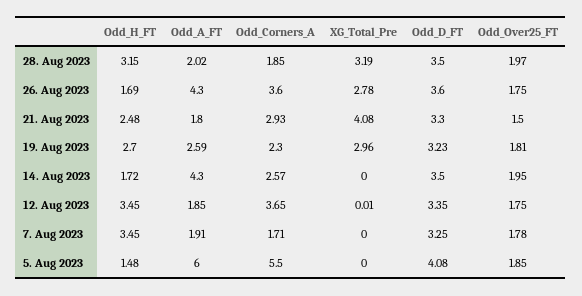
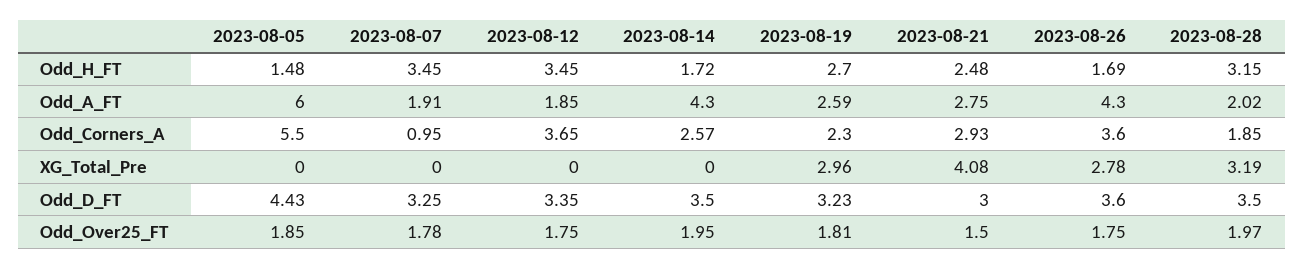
  {
    "Odd_H_FT": {
      "28. Aug 2023": 3.15,
      "26. Aug 2023": 1.69,
      "21. Aug 2023": 2.48,
      "19. Aug 2023": 2.7,
      "14. Aug 2023": 1.72,
      "12. Aug 2023": 3.45,
      "7. Aug 2023": 3.45,
      "5. Aug 2023": 1.48
    },
    "Odd_A_FT": {
      "28. Aug 2023": 2.02,
      "26. Aug 2023": 4.3,
-     "21. Aug 2023": 1.8,
+     "21. Aug 2023": 2.75,
      "19. Aug 2023": 2.59,
      "14. Aug 2023": 4.3,
      "12. Aug 2023": 1.85,
      "7. Aug 2023": 1.91,
      "5. Aug 2023": 6
    },
    "Odd_Corners_A": {
      "28. Aug 2023": 1.85,
      "26. Aug 2023": 3.6,
      "21. Aug 2023": 2.93,
      "19. Aug 2023": 2.3,
      "14. Aug 2023": 2.57,
      "12. Aug 2023": 3.65,
-     "7. Aug 2023": 1.71,
+     "7. Aug 2023": 0.95,
      "5. Aug 2023": 5.5
    },
    "XG_Total_Pre": {
      "28. Aug 2023": 3.19,
      "26. Aug 2023": 2.78,
      "21. Aug 2023": 4.08,
      "19. Aug 2023": 2.96,
      "14. Aug 2023": 0,
-     "12. Aug 2023": 0.01,
+     "12. Aug 2023": 0,
      "7. Aug 2023": 0,
      "5. Aug 2023": 0
    },
    "Odd_D_FT": {
      "28. Aug 2023": 3.5,
      "26. Aug 2023": 3.6,
-     "21. Aug 2023": 3.3,
+     "21. Aug 2023": 3,
      "19. Aug 2023": 3.23,
      "14. Aug 2023": 3.5,
      "12. Aug 2023": 3.35,
      "7. Aug 2023": 3.25,
-     "5. Aug 2023": 4.08
+     "5. Aug 2023": 4.43
    },
    "Odd_Over25_FT": {
      "28. Aug 2023": 1.97,
      "26. Aug 2023": 1.75,
      "21. Aug 2023": 1.5,
      "19. Aug 2023": 1.81,
      "14. Aug 2023": 1.95,
      "12. Aug 2023": 1.75,
      "7. Aug 2023": 1.78,
      "5. Aug 2023": 1.85
    }
  }

